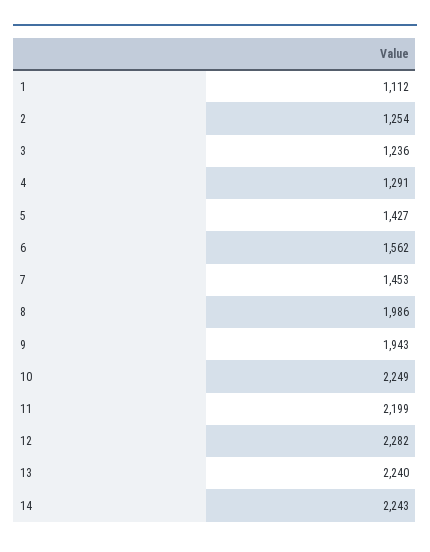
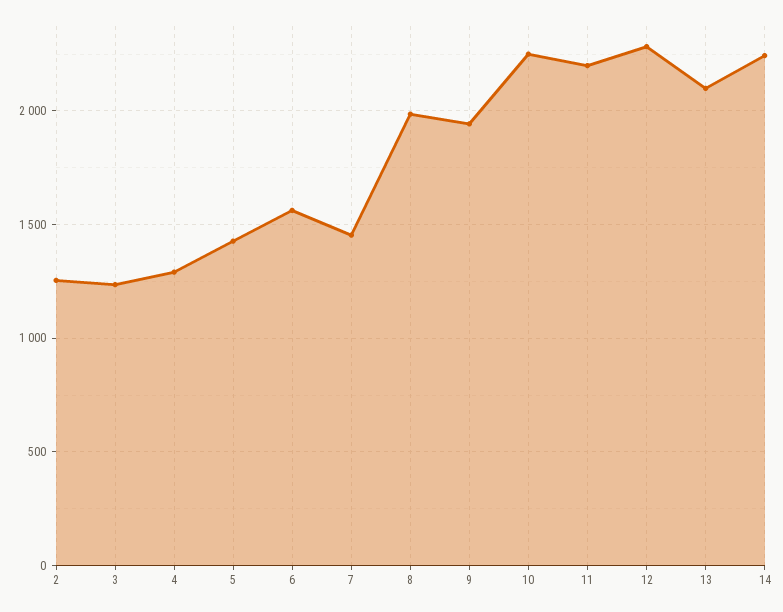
  {
-   "1": 1112,
    "2": 1254,
    "3": 1236,
    "4": 1291,
    "5": 1427,
    "6": 1562,
    "7": 1453,
    "8": 1986,
    "9": 1943,
    "10": 2249,
    "11": 2199,
    "12": 2282,
-   "13": 2240,
+   "13": 2100,
    "14": 2243
  }

